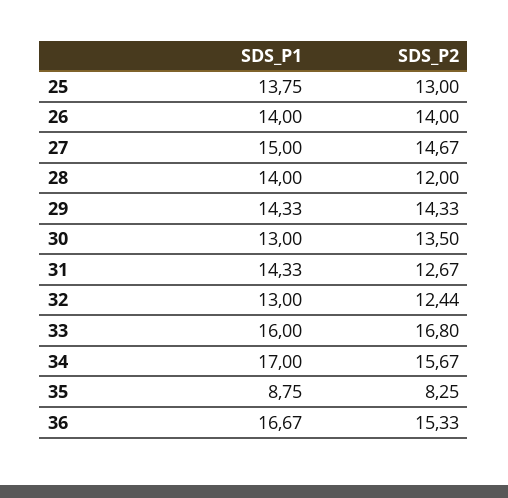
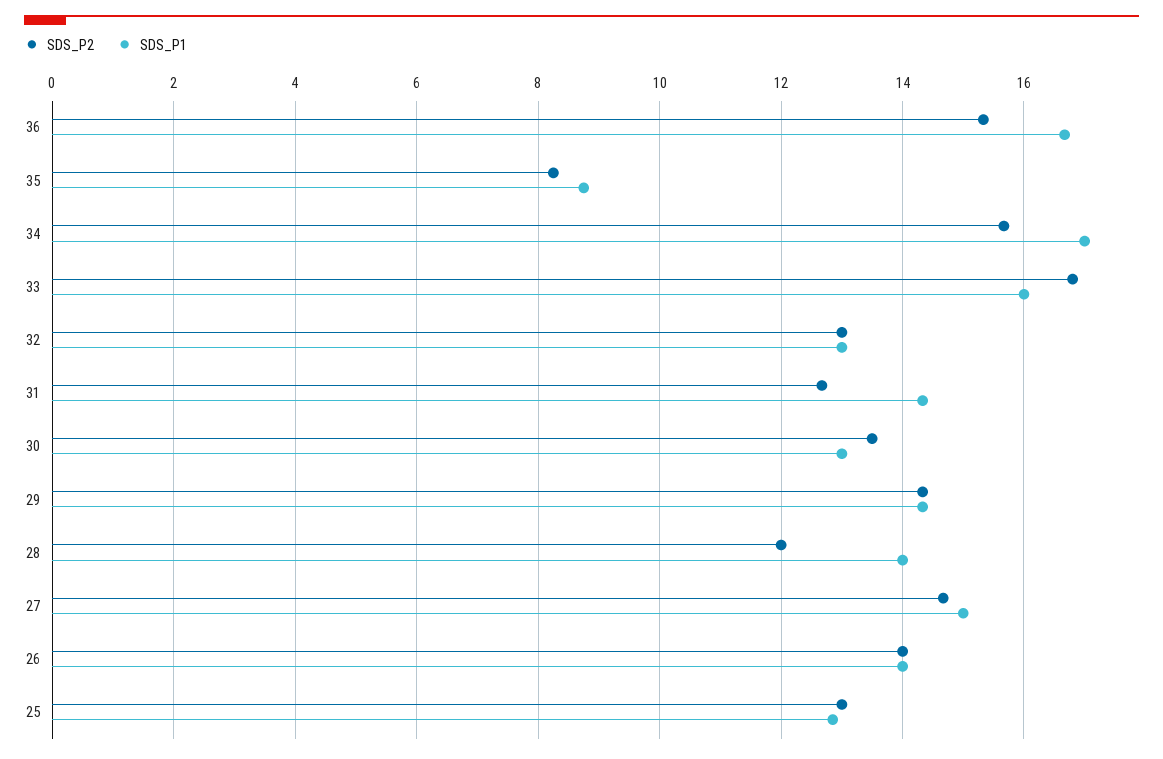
  {
    "SDS_P1": {
-     "25": 13.75,
+     "25": 12.8,
      "26": 14,
      "27": 15,
      "28": 14,
      "29": 14.33,
      "30": 13,
      "31": 14.33,
      "32": 13,
      "33": 16,
      "34": 17,
      "35": 8.75,
      "36": 16.67
    },
    "SDS_P2": {
      "25": 13,
      "26": 14,
      "27": 14.67,
      "28": 12,
      "29": 14.33,
      "30": 13.5,
      "31": 12.67,
-     "32": 12.44,
+     "32": 13,
      "33": 16.8,
      "34": 15.67,
      "35": 8.25,
      "36": 15.33
    }
  }

